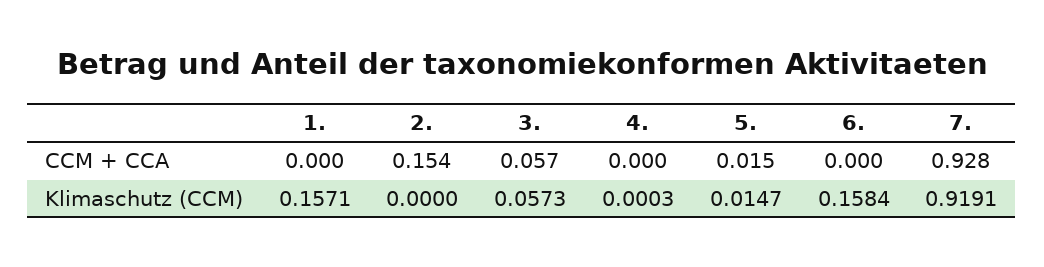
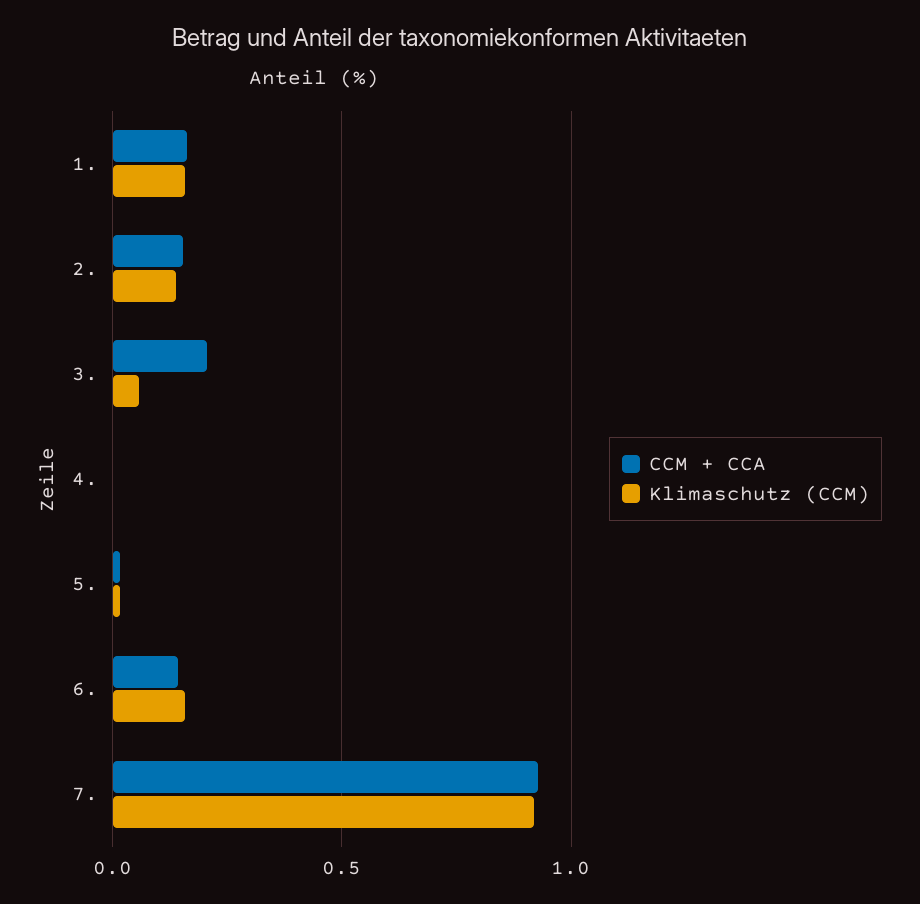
  {
    "CCM + CCA": {
-     "1.": 0,
+     "1.": 0.15,
      "2.": 0.154,
-     "3.": 0.057,
+     "3.": 0.2,
      "4.": 0,
      "5.": 0.015,
-     "6.": 0,
+     "6.": 0.15,
      "7.": 0.928
    },
    "Klimaschutz (CCM)": {
      "1.": 0.1571,
-     "2.": 0,
+     "2.": 0.15,
      "3.": 0.0573,
      "4.": 0.0003,
      "5.": 0.0147,
      "6.": 0.1584,
      "7.": 0.9191
    }
  }

